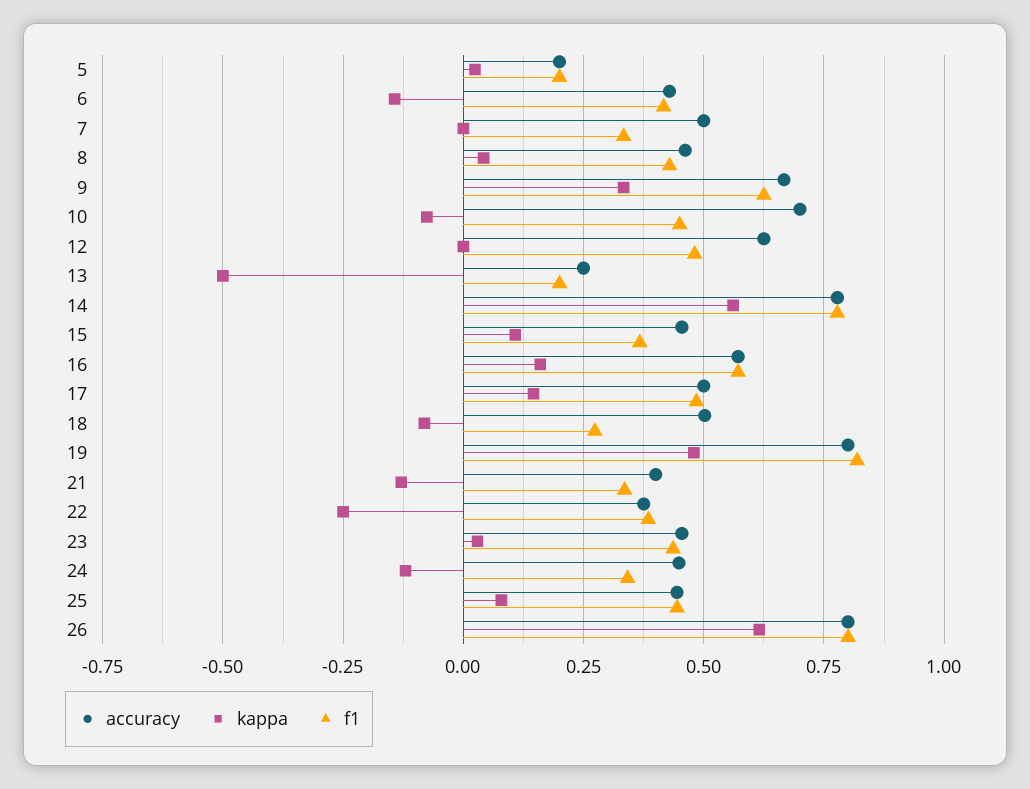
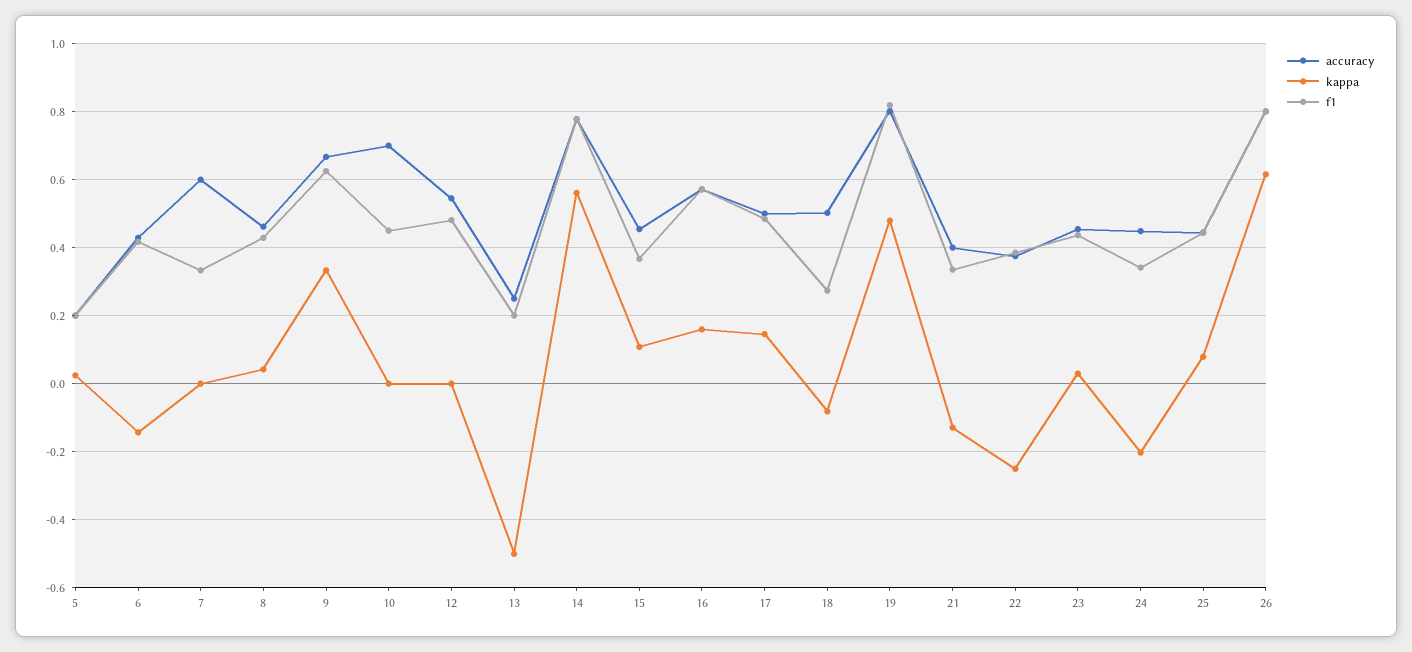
  {
    "accuracy": {
      "5": 0.2,
      "6": 0.42,
-     "7": 0.5,
+     "7": 0.6,
      "8": 0.46,
      "9": 0.66,
      "10": 0.7,
-     "12": 0.625,
+     "12": 0.54,
      "13": 0.26,
      "14": 0.78,
      "15": 0.46,
      "16": 0.58,
      "17": 0.5,
      "18": 0.5,
      "19": 0.8,
      "21": 0.4,
      "22": 0.38,
      "23": 0.46,
      "24": 0.44,
      "25": 0.44,
      "26": 0.8
    },
    "kappa": {
      "5": 0.02,
      "6": -0.14,
      "7": 0,
      "8": 0.04,
      "9": 0.34,
-     "10": -0.075,
+     "10": 0,
      "12": 0,
      "13": -0.5,
      "14": 0.56,
      "15": 0.1,
      "16": 0.16,
      "17": 0.14,
      "18": -0.08,
      "19": 0.48,
      "21": -0.12,
      "22": -0.26,
      "23": 0.02,
-     "24": -0.125,
+     "24": -0.2,
      "25": 0.08,
      "26": 0.62
    },
    "f1": {
      "5": 0.2,
      "6": 0.42,
      "7": 0.34,
      "8": 0.42,
      "9": 0.62,
      "10": 0.46,
      "12": 0.48,
      "13": 0.2,
      "14": 0.78,
      "15": 0.36,
      "16": 0.58,
      "17": 0.48,
      "18": 0.28,
      "19": 0.82,
      "21": 0.34,
      "22": 0.38,
      "23": 0.44,
      "24": 0.34,
      "25": 0.44,
      "26": 0.8
    }
  }

